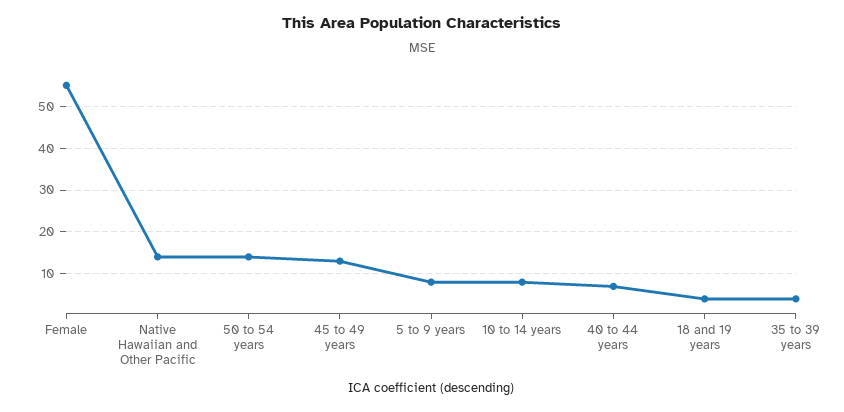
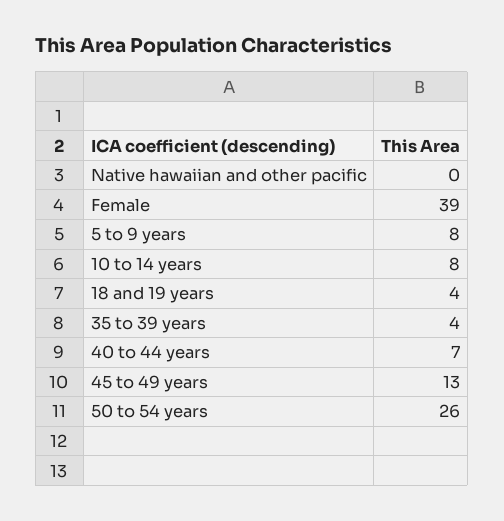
  {
-   "Female": 55,
+   "Female": 39,
-   "Native Hawaiian and Other Pacific": 15,
+   "Native Hawaiian and Other Pacific": 0,
-   "50 to 54 years": 15,
+   "50 to 54 years": 26,
    "45 to 49 years": 13,
    "5 to 9 years": 8,
    "10 to 14 years": 8,
    "40 to 44 years": 7,
    "18 and 19 years": 4,
    "35 to 39 years": 4
  }

